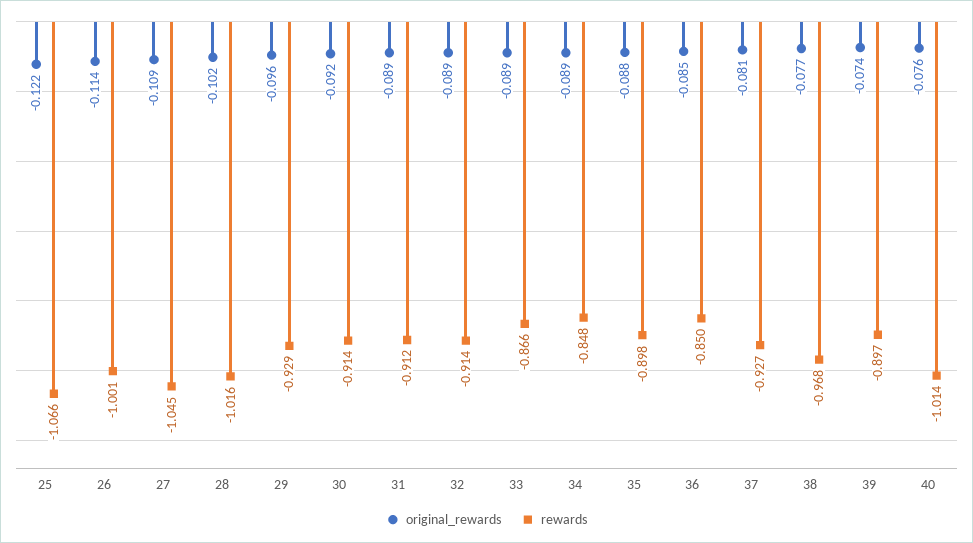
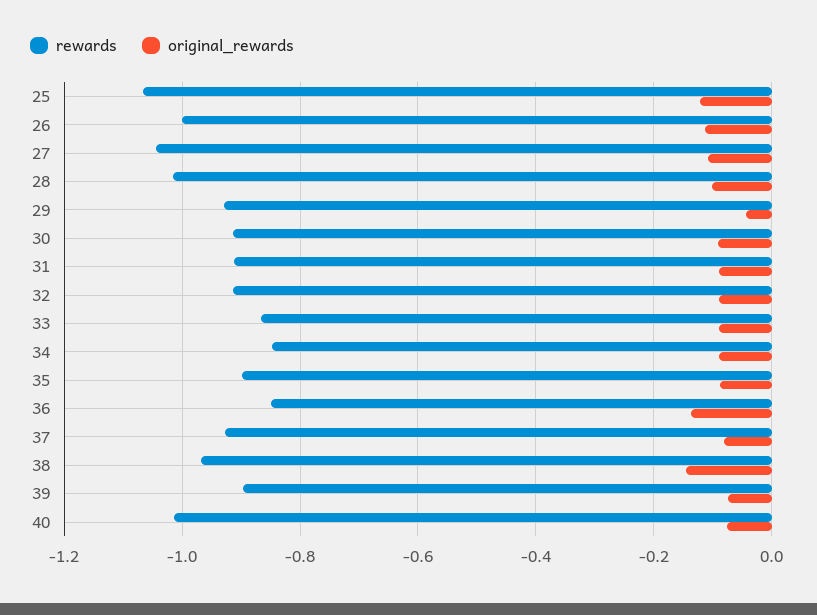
  {
    "original_rewards": {
      "25": -0.122,
      "26": -0.114,
      "27": -0.109,
      "28": -0.102,
-     "29": -0.096,
+     "29": -0.04,
      "30": -0.092,
      "31": -0.089,
      "32": -0.089,
      "33": -0.089,
      "34": -0.089,
      "35": -0.088,
-     "36": -0.085,
+     "36": -0.14,
      "37": -0.081,
-     "38": -0.077,
+     "38": -0.14,
      "39": -0.074,
      "40": -0.076
    },
    "rewards": {
      "25": -1.066,
      "26": -1.001,
      "27": -1.045,
      "28": -1.016,
      "29": -0.929,
      "30": -0.914,
      "31": -0.912,
      "32": -0.914,
      "33": -0.866,
      "34": -0.848,
      "35": -0.898,
      "36": -0.85,
      "37": -0.927,
      "38": -0.968,
      "39": -0.897,
      "40": -1.014
    }
  }

